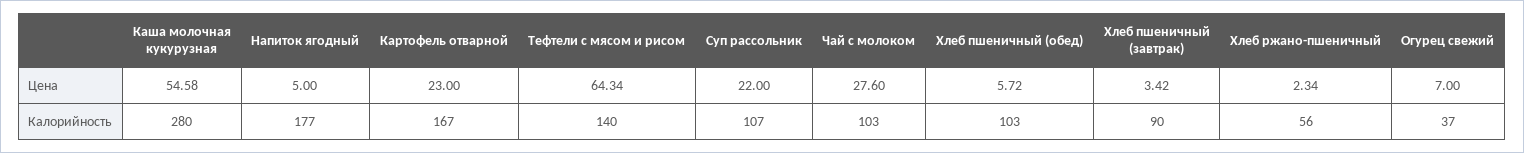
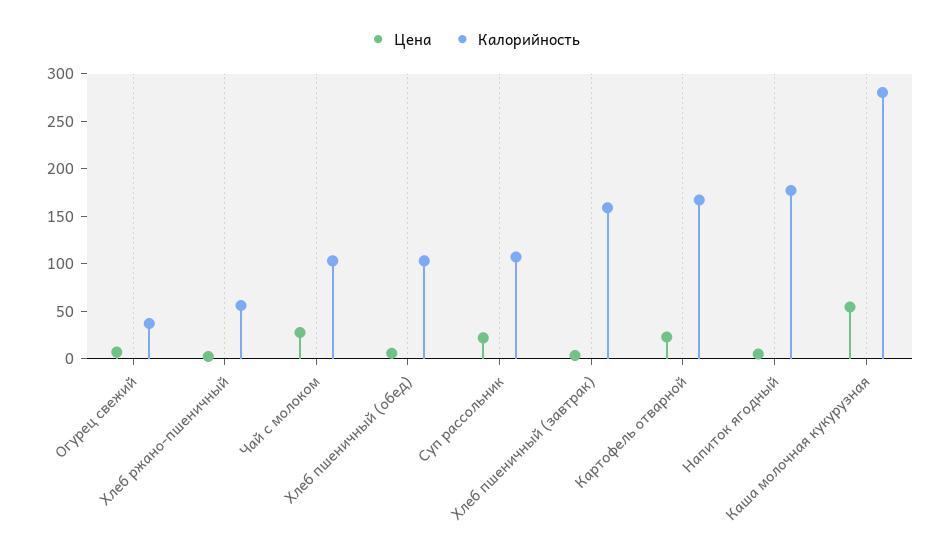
  {
    "Цена": {
      "Каша молочная кукурузная": 54.58,
      "Напиток ягодный": 5,
      "Картофель отварной": 23,
-     "Тефтели с мясом и рисом": 64.34,
      "Суп рассольник": 22,
      "Чай с молоком": 27.6,
      "Хлеб пшеничный (обед)": 5.72,
      "Хлеб пшеничный (завтрак)": 3.42,
      "Хлеб ржано-пшеничный": 2.34,
      "Огурец свежий": 7
    },
    "Калорийность": {
      "Каша молочная кукурузная": 280,
      "Напиток ягодный": 177,
      "Картофель отварной": 167,
-     "Тефтели с мясом и рисом": 140,
      "Суп рассольник": 107,
      "Чай с молоком": 103,
      "Хлеб пшеничный (обед)": 103,
-     "Хлеб пшеничный (завтрак)": 90,
+     "Хлеб пшеничный (завтрак)": 160,
      "Хлеб ржано-пшеничный": 56,
      "Огурец свежий": 37
    }
  }

